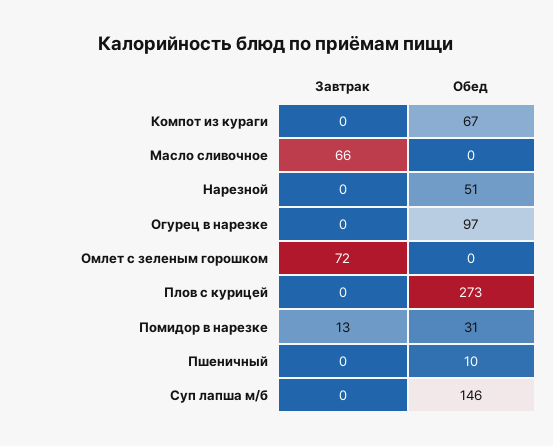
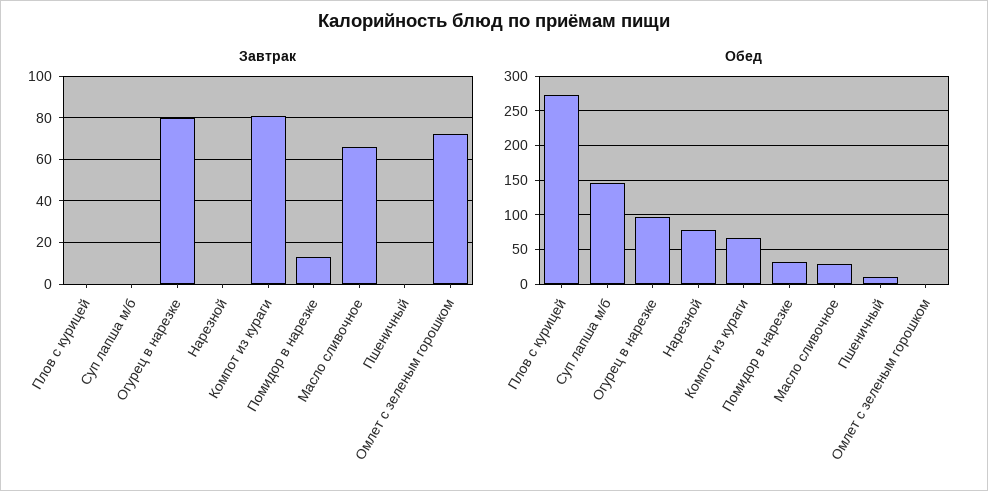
  {
    "Завтрак": {
-     "Компот из кураги": 0,
+     "Компот из кураги": 80,
      "Масло сливочное": 66,
      "Нарезной": 0,
-     "Огурец в нарезке": 0,
+     "Огурец в нарезке": 80,
      "Омлет с зеленым горошком": 72,
      "Плов с курицей": 0,
      "Помидор в нарезке": 13,
      "Пшеничный": 0,
      "Суп лапша м/б": 0
    },
    "Обед": {
      "Компот из кураги": 67,
-     "Масло сливочное": 0,
+     "Масло сливочное": 30,
-     "Нарезной": 51,
+     "Нарезной": 80,
      "Огурец в нарезке": 97,
      "Омлет с зеленым горошком": 0,
      "Плов с курицей": 273,
      "Помидор в нарезке": 31,
      "Пшеничный": 10,
      "Суп лапша м/б": 146
    }
  }

